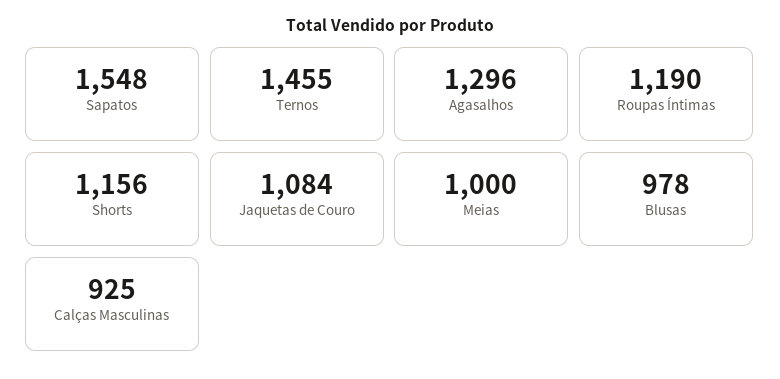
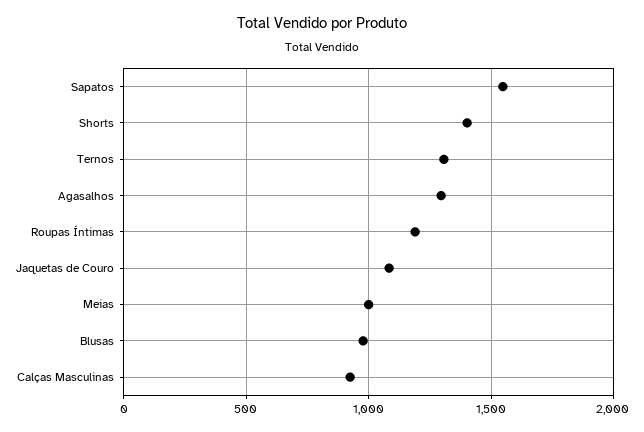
  {
    "Sapatos": 1548,
-   "Ternos": 1455,
+   "Ternos": 1300,
    "Agasalhos": 1296,
    "Roupas Íntimas": 1190,
-   "Shorts": 1156,
+   "Shorts": 1400,
    "Jaquetas de Couro": 1084,
    "Meias": 1000,
    "Blusas": 978,
    "Calças Masculinas": 925
  }

